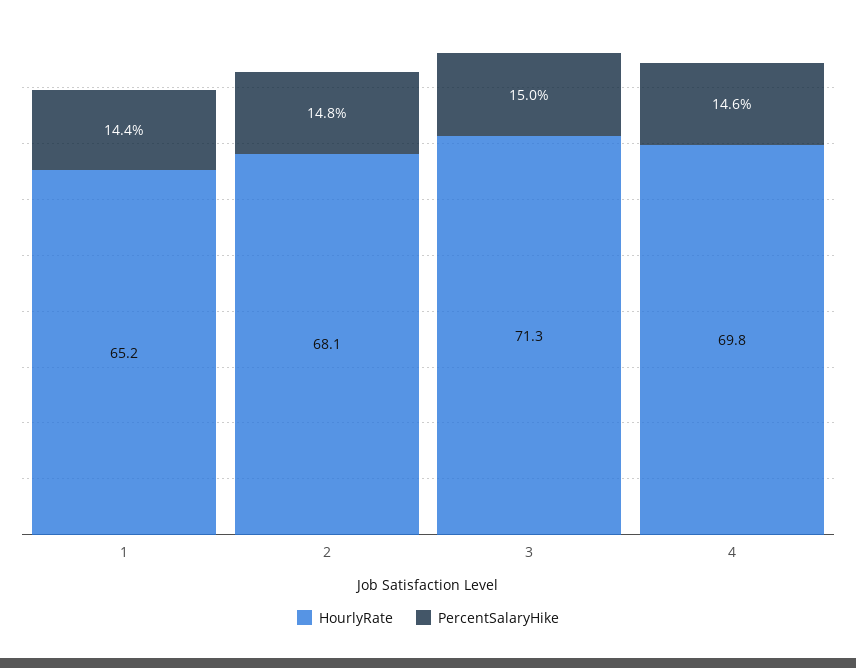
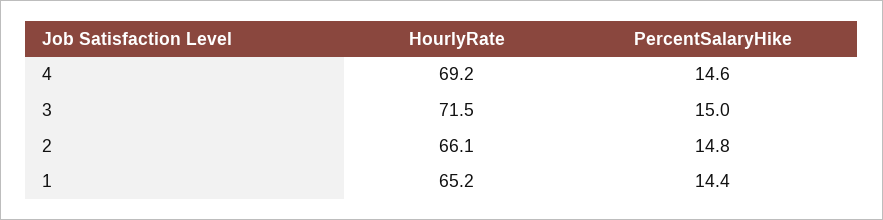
  {
    "HourlyRate": {
      "1": 65.2,
-     "2": 68.1,
+     "2": 66.1,
-     "3": 71.3,
+     "3": 71.5,
-     "4": 69.8
+     "4": 69.2
    },
    "PercentSalaryHike": {
      "1": 14.4,
      "2": 14.8,
      "3": 15,
      "4": 14.6
    }
  }

